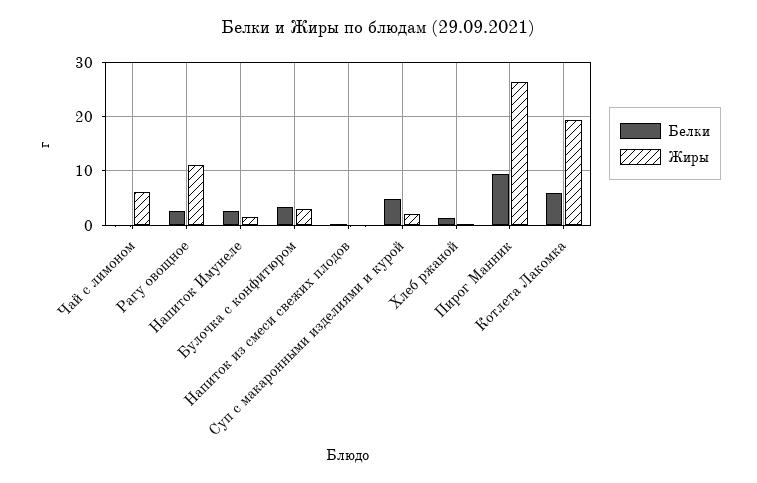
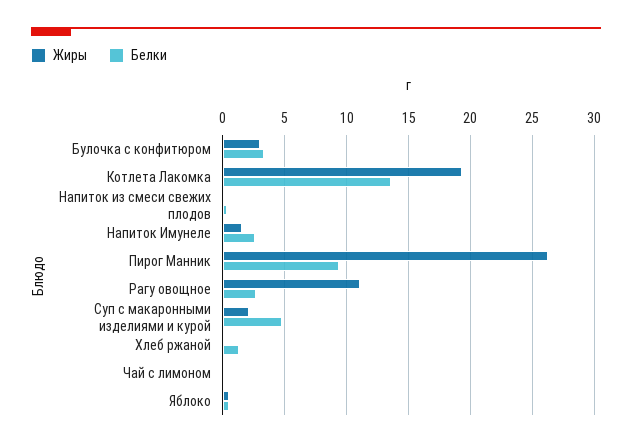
  {
    "Белки": {
      "Чай с лимоном": 0,
      "Рагу овощное": 2.5,
      "Напиток Имунеле": 2.5,
      "Булочка с конфитюром": 3.5,
      "Напиток из смеси свежих плодов": 0.5,
      "Суп с макаронными изделиями и курой": 5,
      "Хлеб ржаной": 1.5,
      "Пирог Манник": 9.5,
-     "Котлета Лакомка": 6
+     "Котлета Лакомка": 13.5,
+     "Яблоко": 0.5
    },
    "Жиры": {
-     "Чай с лимоном": 6,
+     "Чай с лимоном": 0,
      "Рагу овощное": 11,
      "Напиток Имунеле": 1.5,
      "Булочка с конфитюром": 3,
      "Напиток из смеси свежих плодов": 0,
      "Суп с макаронными изделиями и курой": 2,
      "Хлеб ржаной": 0,
      "Пирог Манник": 26.5,
-     "Котлета Лакомка": 19.5
+     "Котлета Лакомка": 19.5,
+     "Яблоко": 0.5
    }
  }

